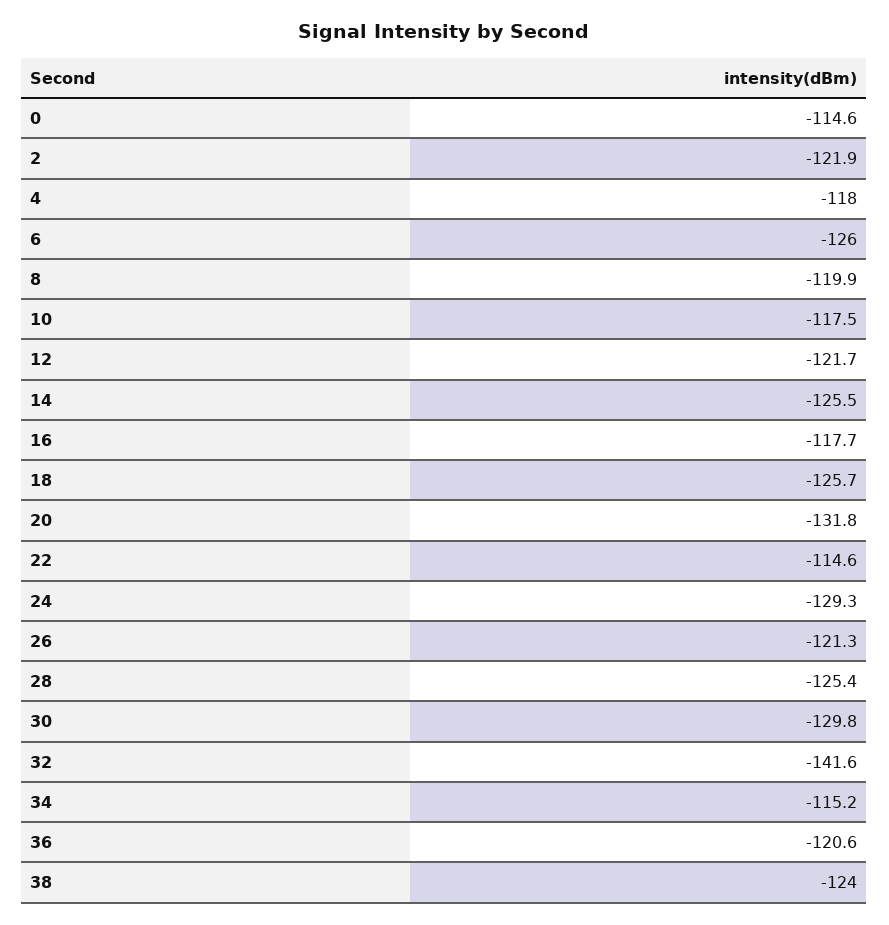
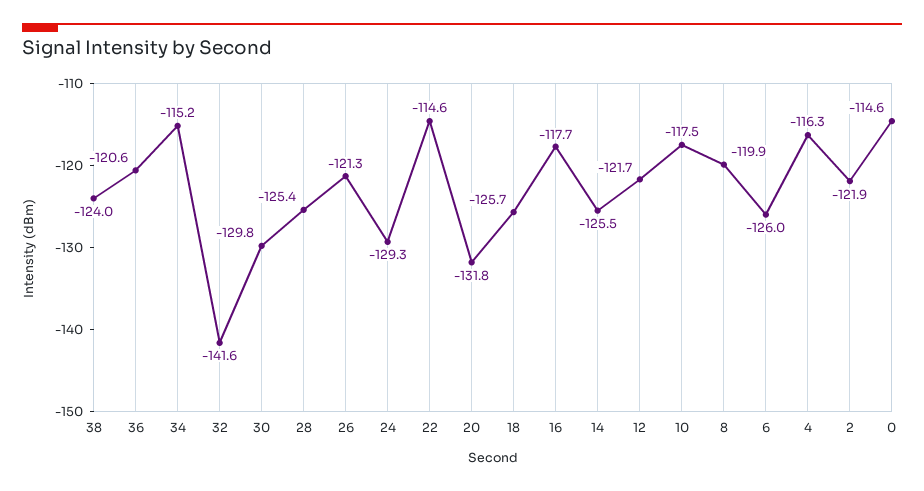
  {
    "0": -114.6,
    "2": -121.9,
-   "4": -118,
+   "4": -116.3,
    "6": -126,
    "8": -119.9,
    "10": -117.5,
    "12": -121.7,
    "14": -125.5,
    "16": -117.7,
    "18": -125.7,
    "20": -131.8,
    "22": -114.6,
    "24": -129.3,
    "26": -121.3,
    "28": -125.4,
    "30": -129.8,
    "32": -141.6,
    "34": -115.2,
    "36": -120.6,
    "38": -124
  }

